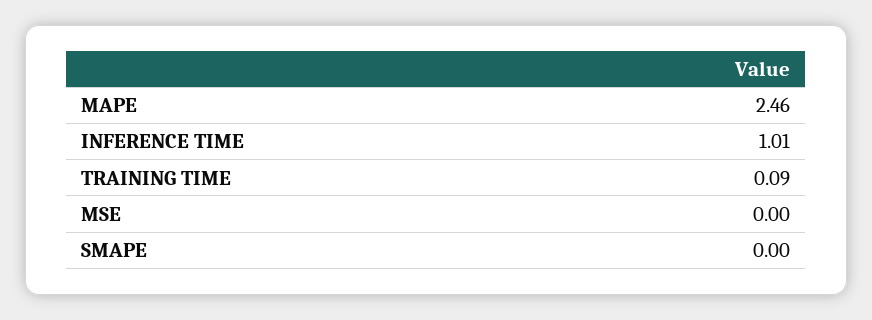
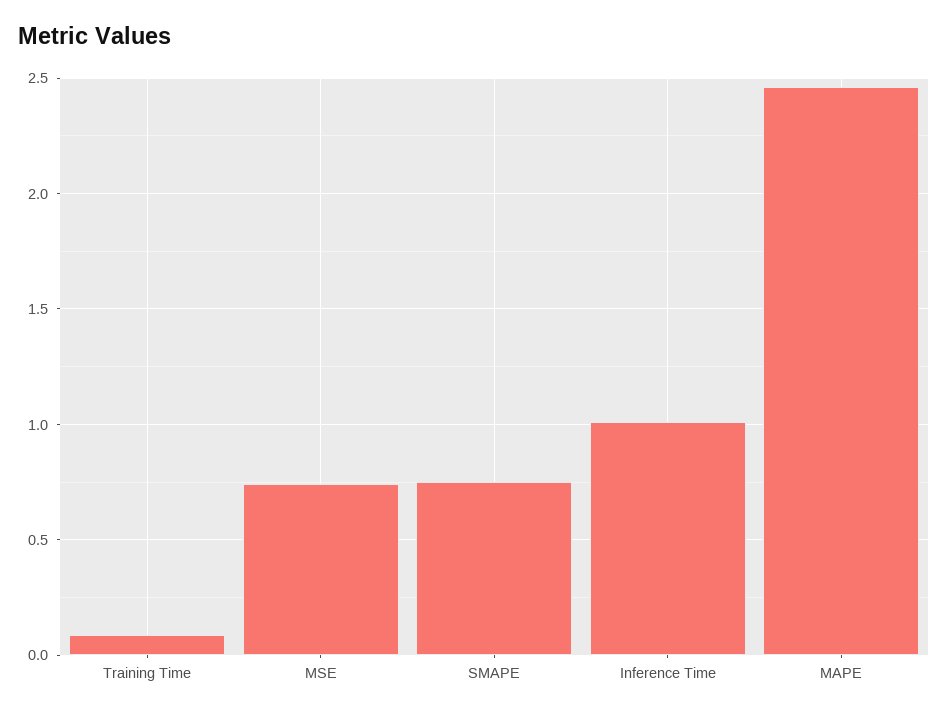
  {
    "MAPE": 2.46,
    "INFERENCE TIME": 1.01,
    "TRAINING TIME": 0.09,
-   "MSE": 0,
+   "MSE": 0.75,
-   "SMAPE": 0
+   "SMAPE": 0.75
  }

